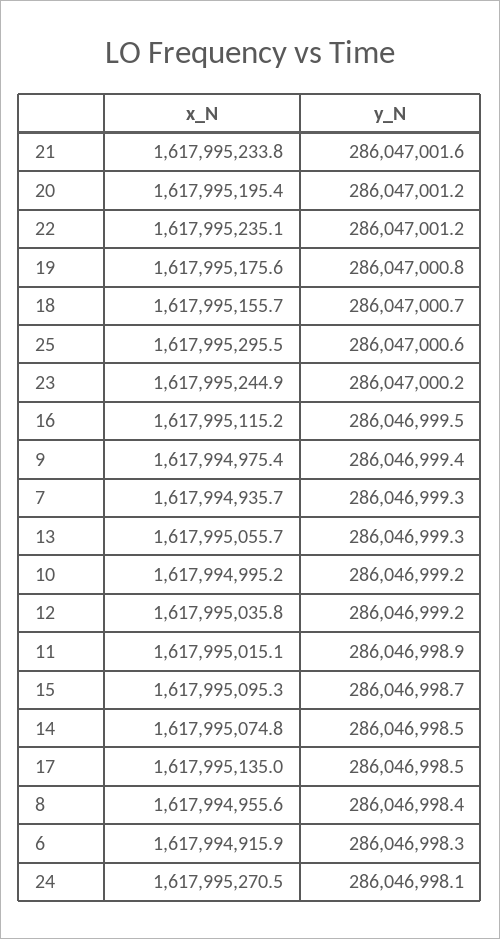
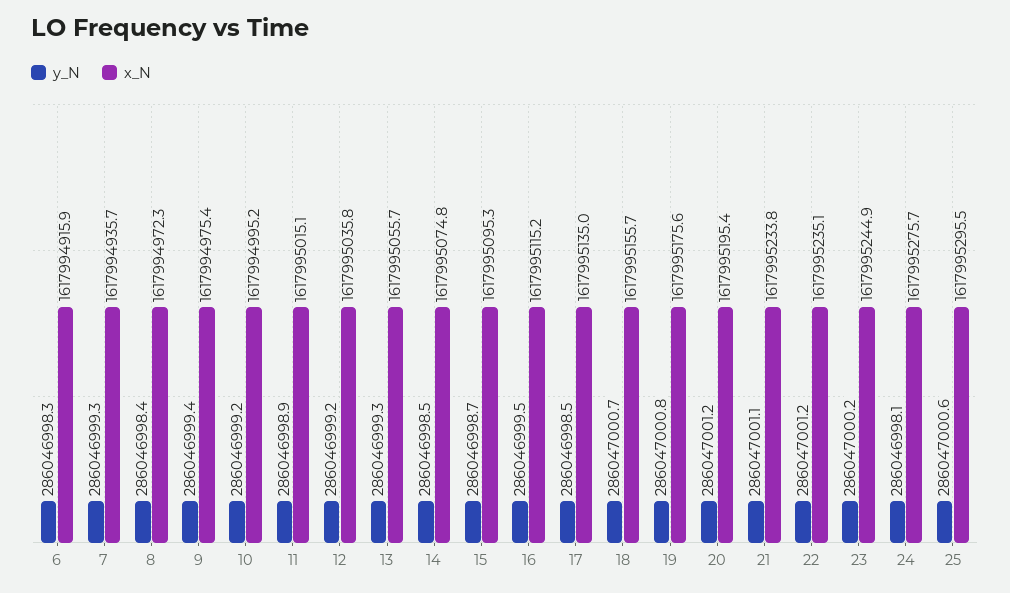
  {
    "x_N": {
      "21": 1617995233.8,
      "20": 1617995195.4,
      "22": 1617995235.1,
      "19": 1617995175.6,
      "18": 1617995155.7,
      "25": 1617995295.5,
      "23": 1617995244.9,
      "16": 1617995115.2,
      "9": 1617994975.4,
      "7": 1617994935.7,
      "13": 1617995055.7,
      "10": 1617994995.2,
      "12": 1617995035.8,
      "11": 1617995015.1,
      "15": 1617995095.3,
      "14": 1617995074.8,
      "17": 1617995135,
-     "8": 1617994955.6,
+     "8": 1617994972.3,
      "6": 1617994915.9,
-     "24": 1617995270.5
+     "24": 1617995275.7
    },
    "y_N": {
-     "21": 286047001.6,
+     "21": 286047001.1,
      "20": 286047001.2,
      "22": 286047001.2,
      "19": 286047000.8,
      "18": 286047000.7,
      "25": 286047000.6,
      "23": 286047000.2,
      "16": 286046999.5,
      "9": 286046999.4,
      "7": 286046999.3,
      "13": 286046999.3,
      "10": 286046999.2,
      "12": 286046999.2,
      "11": 286046998.9,
      "15": 286046998.7,
      "14": 286046998.5,
      "17": 286046998.5,
      "8": 286046998.4,
      "6": 286046998.3,
      "24": 286046998.1
    }
  }

